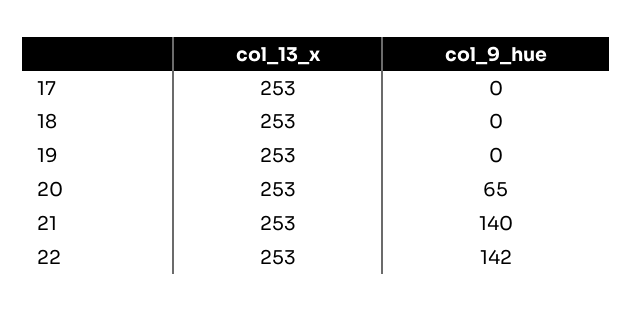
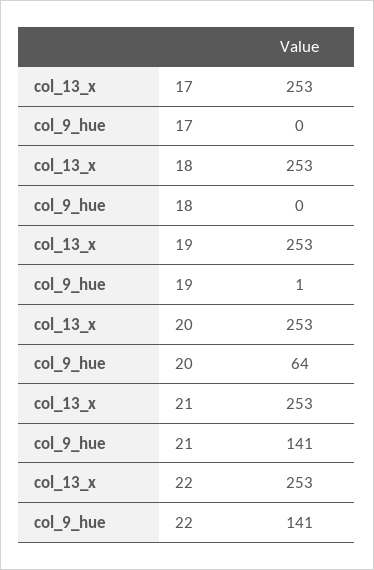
  {
    "col_13_x": {
      "17": 253,
      "18": 253,
      "19": 253,
      "20": 253,
      "21": 253,
      "22": 253
    },
    "col_9_hue": {
      "17": 0,
      "18": 0,
-     "19": 0,
+     "19": 1,
-     "20": 65,
+     "20": 64,
-     "21": 140,
+     "21": 141,
-     "22": 142
+     "22": 141
    }
  }

